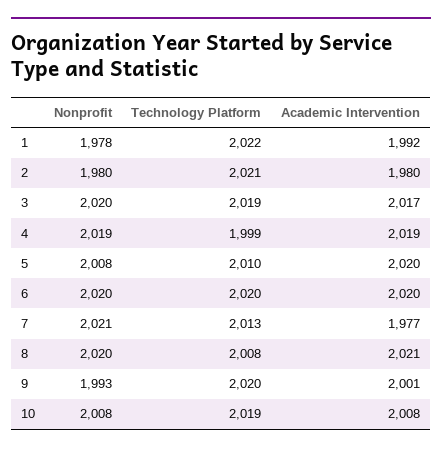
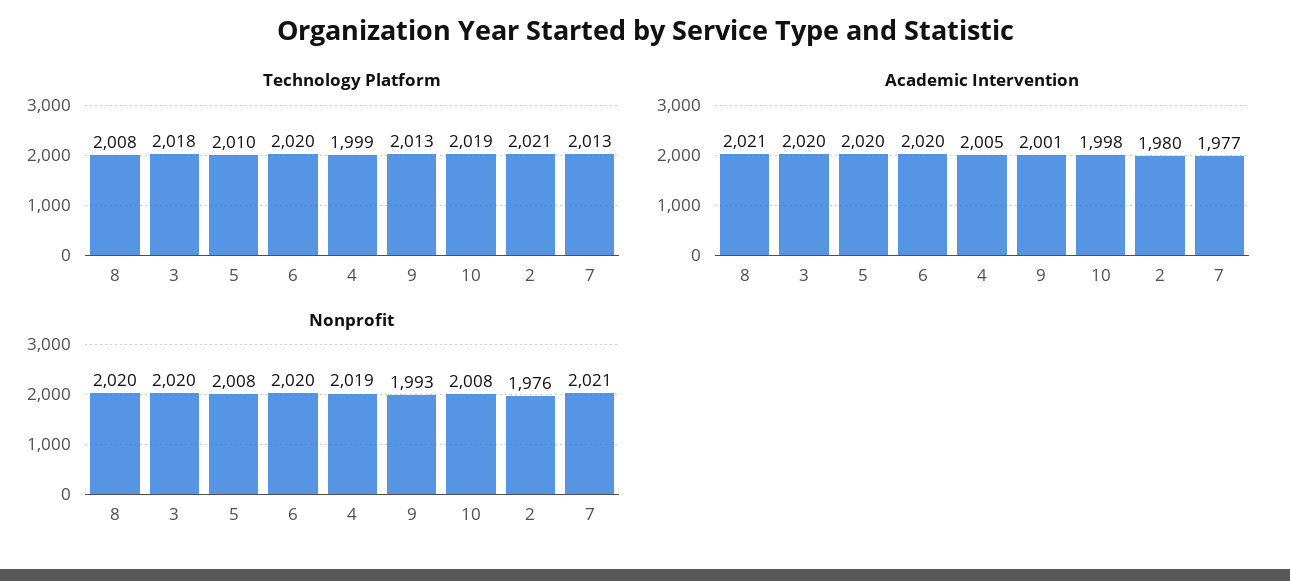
  {
    "Nonprofit": {
-     "1": 1978,
-     "2": 1980,
+     "2": 1976,
      "3": 2020,
      "4": 2019,
      "5": 2008,
      "6": 2020,
      "7": 2021,
      "8": 2020,
      "9": 1993,
      "10": 2008
    },
    "Technology Platform": {
-     "1": 2022,
      "2": 2021,
-     "3": 2019,
+     "3": 2018,
      "4": 1999,
      "5": 2010,
      "6": 2020,
      "7": 2013,
      "8": 2008,
-     "9": 2020,
+     "9": 2013,
      "10": 2019
    },
    "Academic Intervention": {
-     "1": 1992,
      "2": 1980,
-     "3": 2017,
+     "3": 2020,
-     "4": 2019,
+     "4": 2005,
      "5": 2020,
      "6": 2020,
      "7": 1977,
      "8": 2021,
      "9": 2001,
-     "10": 2008
+     "10": 1998
    }
  }

